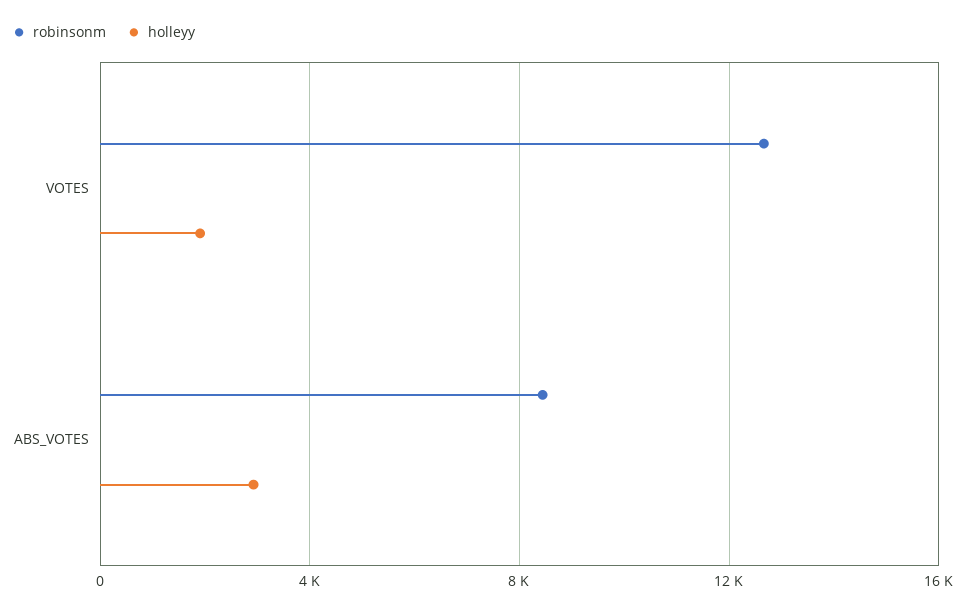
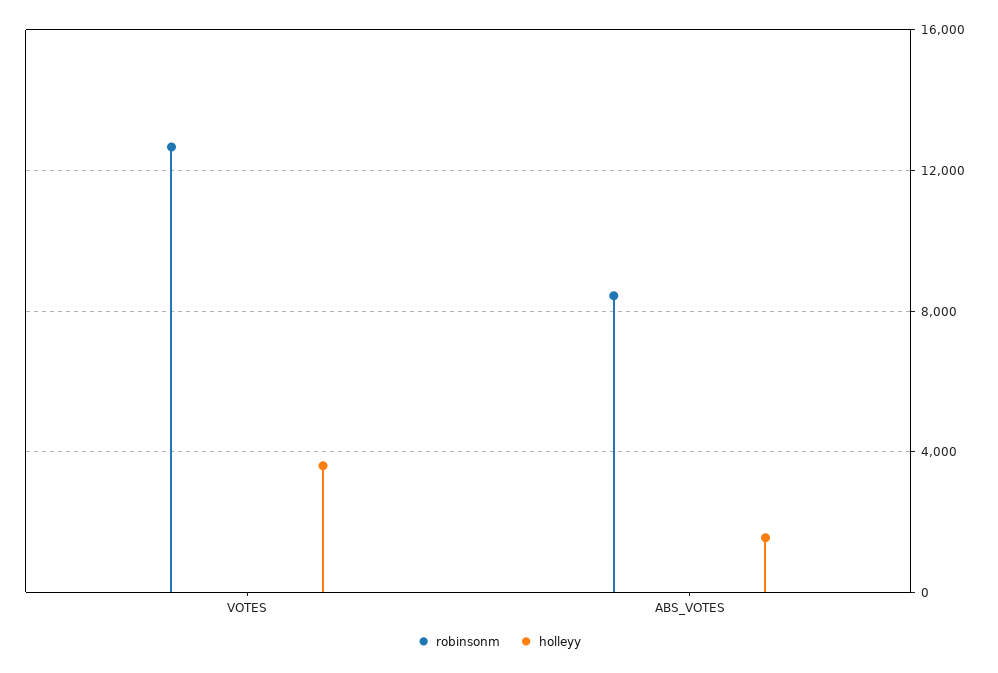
  {
    "robinsonm": {
      "VOTES": 12500,
      "ABS_VOTES": 8500
    },
    "holleyy": {
-     "VOTES": 2000,
+     "VOTES": 3500,
-     "ABS_VOTES": 3000
+     "ABS_VOTES": 1500
    }
  }

